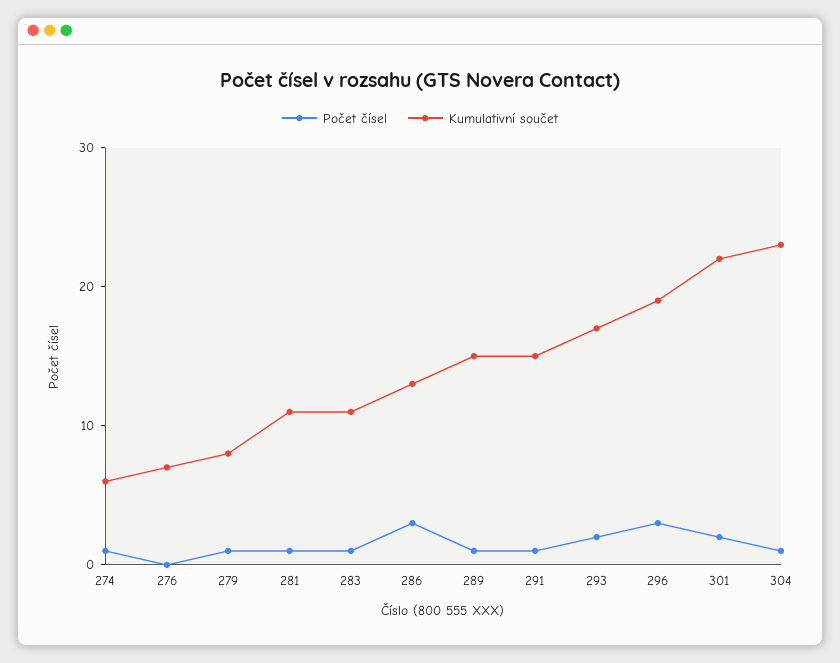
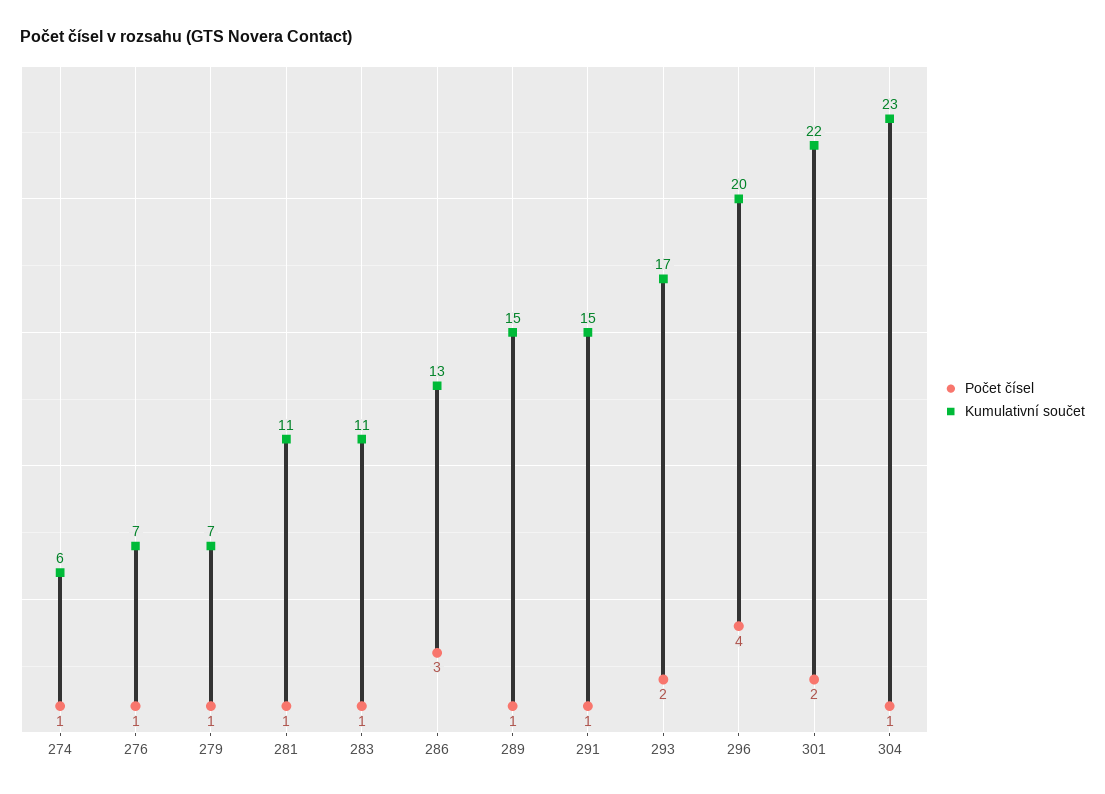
  {
    "Počet čísel": {
      "274": 1,
-     "276": 0,
+     "276": 1,
      "279": 1,
      "281": 1,
      "283": 1,
      "286": 3,
      "289": 1,
      "291": 1,
      "293": 2,
-     "296": 3,
+     "296": 4,
      "301": 2,
      "304": 1
    },
    "Kumulativní součet": {
      "274": 6,
      "276": 7,
-     "279": 8,
+     "279": 7,
      "281": 11,
      "283": 11,
      "286": 13,
      "289": 15,
      "291": 15,
      "293": 17,
-     "296": 19,
+     "296": 20,
      "301": 22,
      "304": 23
    }
  }

